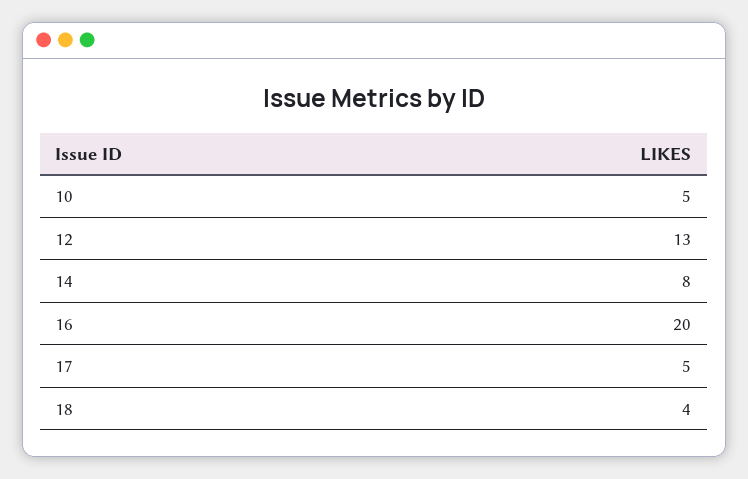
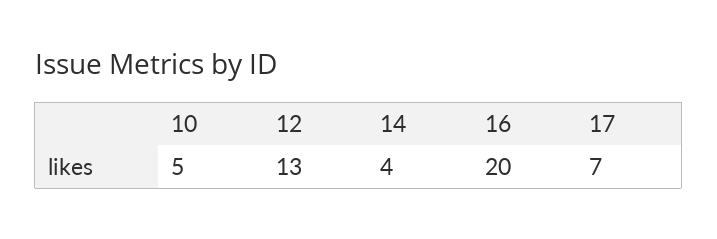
  {
    "10": 5,
    "12": 13,
-   "14": 8,
+   "14": 4,
    "16": 20,
-   "17": 5,
+   "17": 7
-   "18": 4
  }

